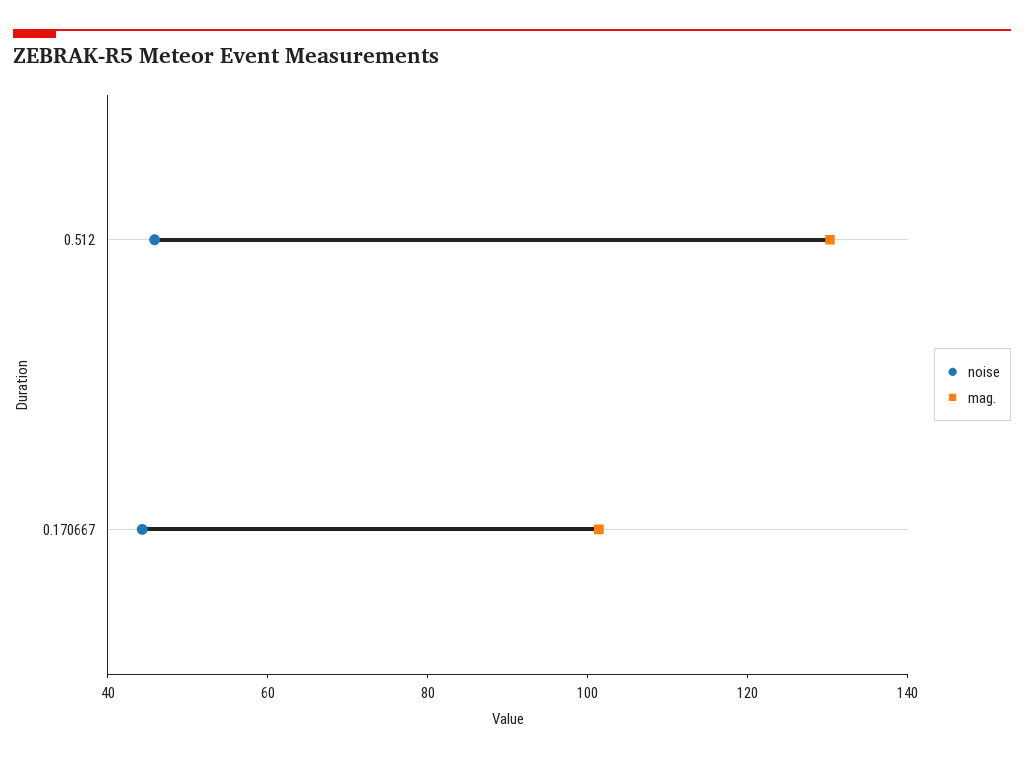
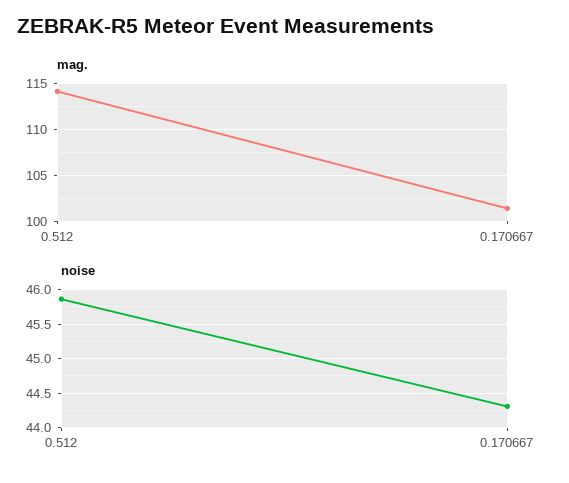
  {
    "noise": {
      "0.512": 45.9,
      "0.170667": 44.3
    },
    "mag.": {
-     "0.512": 130,
+     "0.512": 114,
      "0.170667": 101
    }
  }

